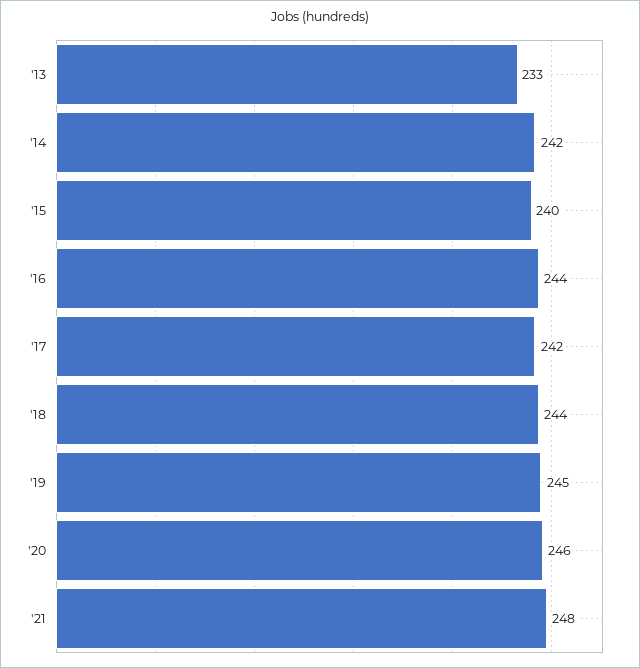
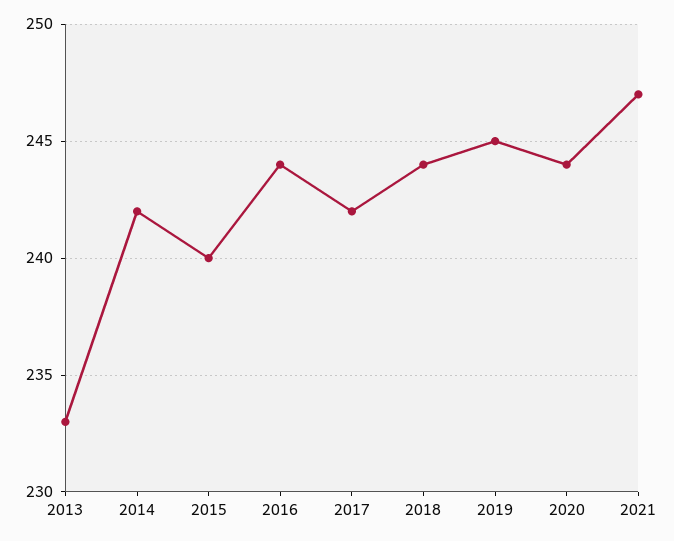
  {
    "'13": 233,
    "'14": 242,
    "'15": 240,
    "'16": 244,
    "'17": 242,
    "'18": 244,
    "'19": 245,
-   "'20": 246,
+   "'20": 244,
-   "'21": 248
+   "'21": 247
  }

